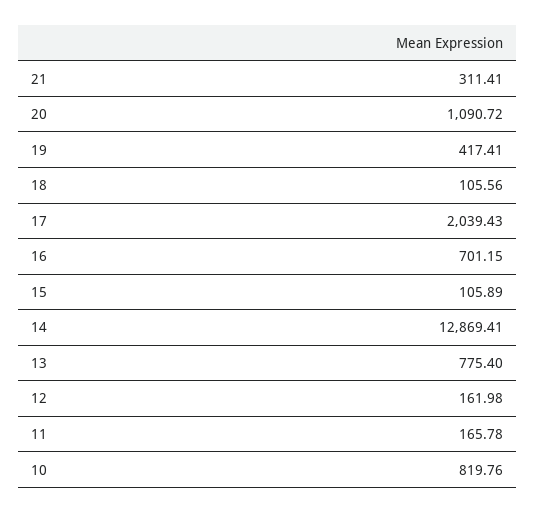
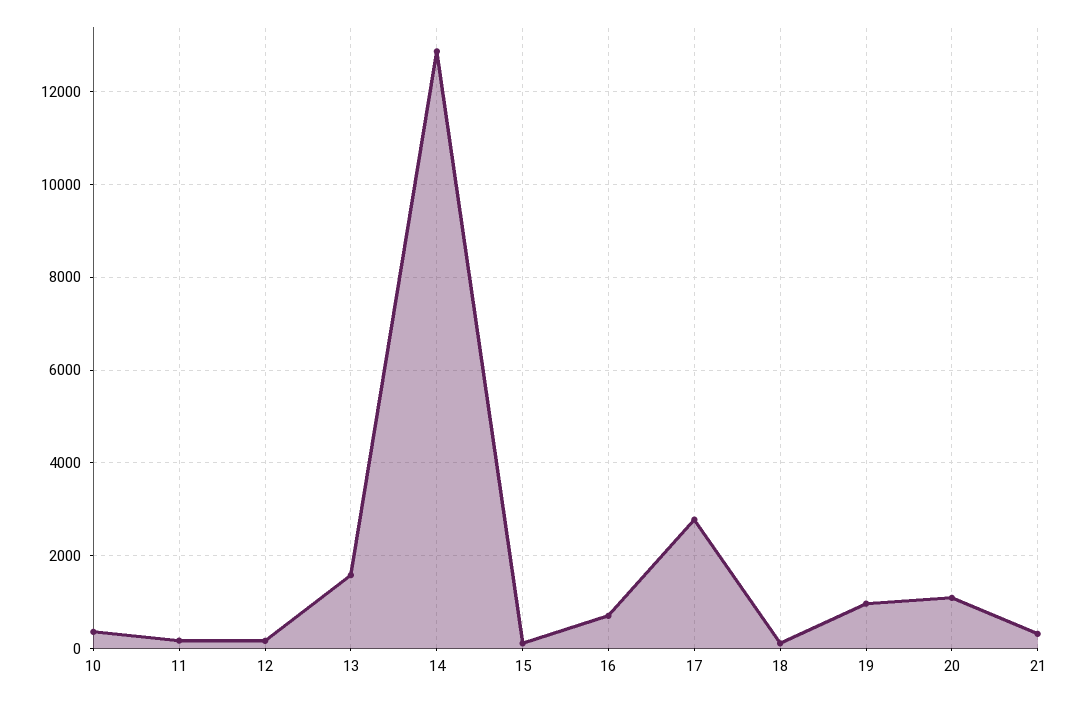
  {
    "21": 311.41,
    "20": 1090.72,
-   "19": 417.41,
+   "19": 1000,
    "18": 105.56,
-   "17": 2039.43,
+   "17": 2800,
    "16": 701.15,
    "15": 105.89,
    "14": 12869.41,
-   "13": 775.4,
+   "13": 1600,
    "12": 161.98,
    "11": 165.78,
-   "10": 819.76
+   "10": 400
  }

